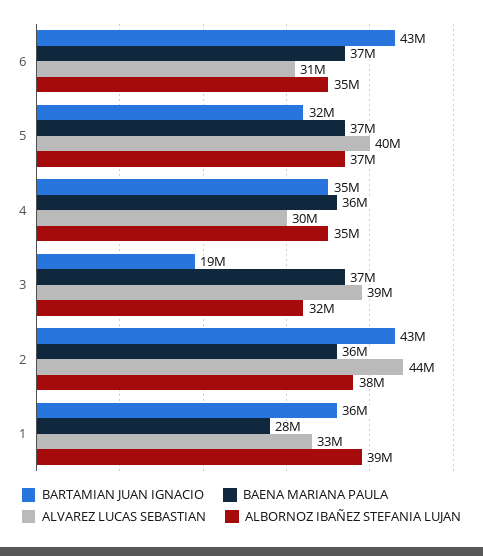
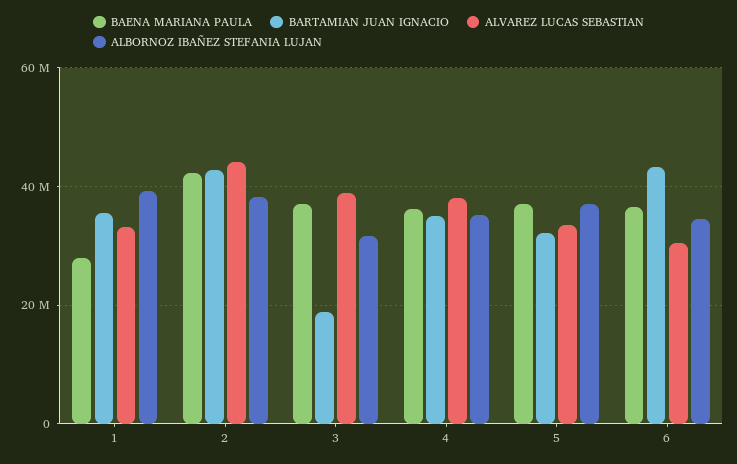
  {
    "BARTAMIAN JUAN IGNACIO": {
      "6": 43000000,
      "5": 32000000,
      "4": 35000000,
      "3": 19000000,
      "2": 43000000,
      "1": 36000000
    },
    "BAENA MARIANA PAULA": {
      "6": 37000000,
      "5": 37000000,
      "4": 36000000,
      "3": 37000000,
-     "2": 36000000,
+     "2": 42000000,
      "1": 28000000
    },
    "ALVAREZ LUCAS SEBASTIAN": {
      "6": 31000000,
-     "5": 40000000,
+     "5": 34000000,
-     "4": 30000000,
+     "4": 38000000,
      "3": 39000000,
      "2": 44000000,
      "1": 33000000
    },
    "ALBORNOZ IBAÑEZ STEFANIA LUJAN": {
      "6": 35000000,
      "5": 37000000,
      "4": 35000000,
      "3": 32000000,
      "2": 38000000,
      "1": 39000000
    }
  }

